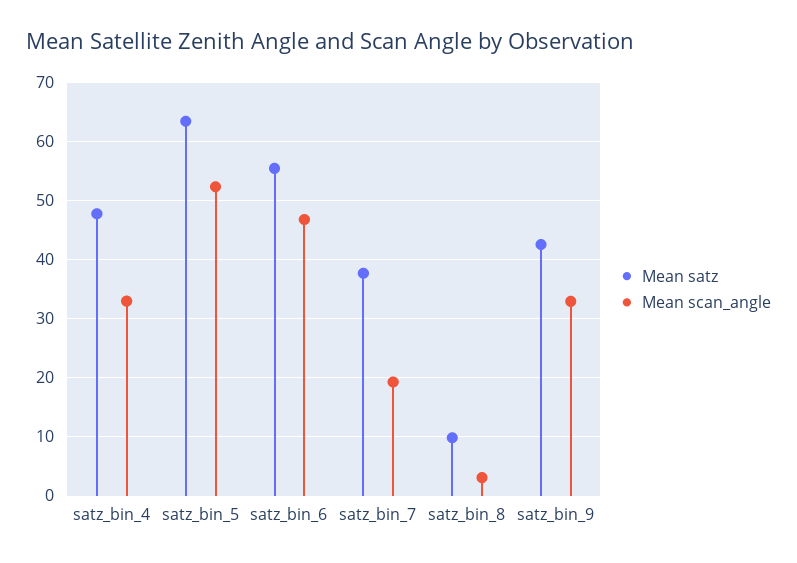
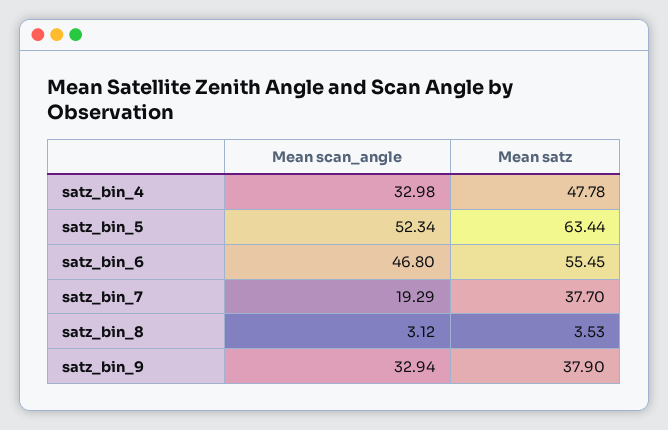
  {
    "Mean satz": {
      "satz_bin_4": 47.78,
      "satz_bin_5": 63.44,
      "satz_bin_6": 55.45,
      "satz_bin_7": 37.7,
-     "satz_bin_8": 10,
+     "satz_bin_8": 3.53,
-     "satz_bin_9": 42
+     "satz_bin_9": 37.9
    },
    "Mean scan_angle": {
      "satz_bin_4": 32.98,
      "satz_bin_5": 52.34,
      "satz_bin_6": 46.8,
      "satz_bin_7": 19.29,
      "satz_bin_8": 3.12,
      "satz_bin_9": 32.94
    }
  }

